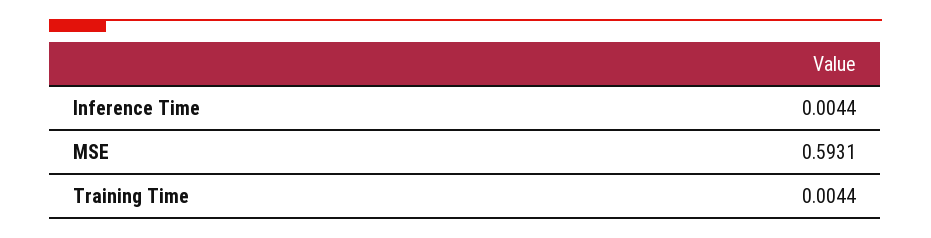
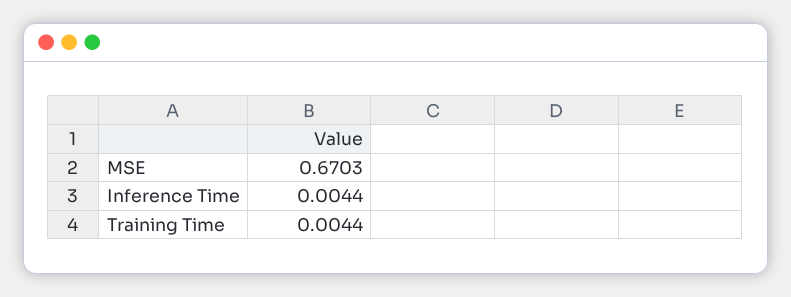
  {
    "Inference Time": 0.0044,
-   "MSE": 0.5931,
+   "MSE": 0.6703,
    "Training Time": 0.0044
  }

